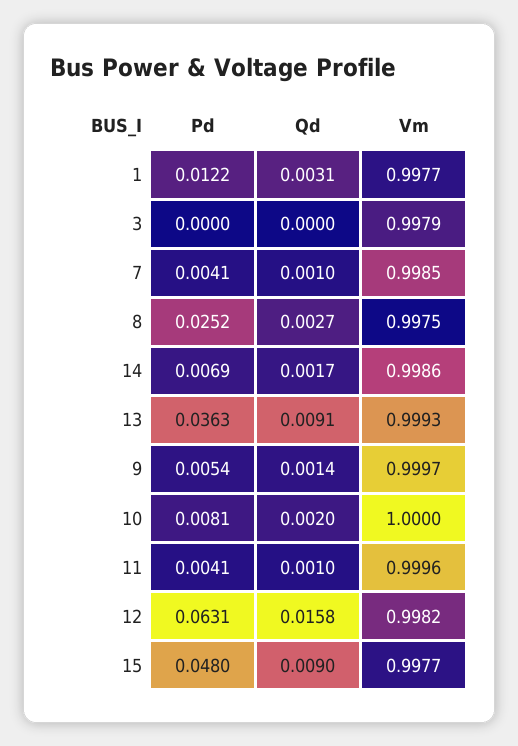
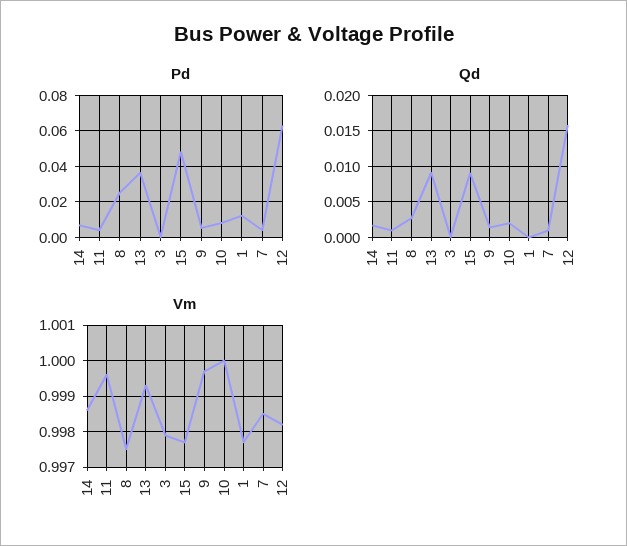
  {
    "Pd": {
      "1": 0.0122,
      "3": 0,
      "7": 0.0041,
      "8": 0.0252,
      "14": 0.0069,
      "13": 0.0363,
      "9": 0.0054,
      "10": 0.0081,
      "11": 0.0041,
      "12": 0.0631,
      "15": 0.048
    },
    "Qd": {
-     "1": 0.0031,
+     "1": 0,
      "3": 0,
      "7": 0.001,
      "8": 0.0027,
      "14": 0.0017,
      "13": 0.0091,
      "9": 0.0014,
      "10": 0.002,
      "11": 0.001,
      "12": 0.0158,
      "15": 0.009
    },
    "Vm": {
      "1": 0.9977,
      "3": 0.9979,
      "7": 0.9985,
      "8": 0.9975,
      "14": 0.9986,
      "13": 0.9993,
      "9": 0.9997,
      "10": 1,
      "11": 0.9996,
      "12": 0.9982,
      "15": 0.9977
    }
  }

